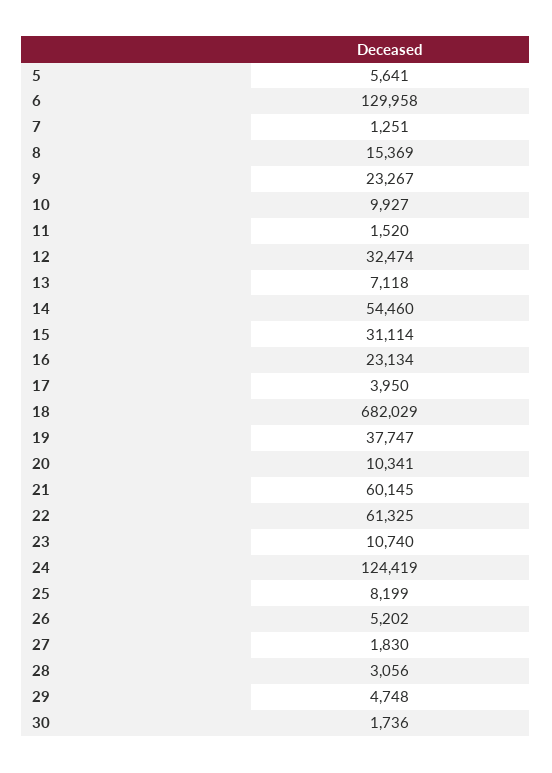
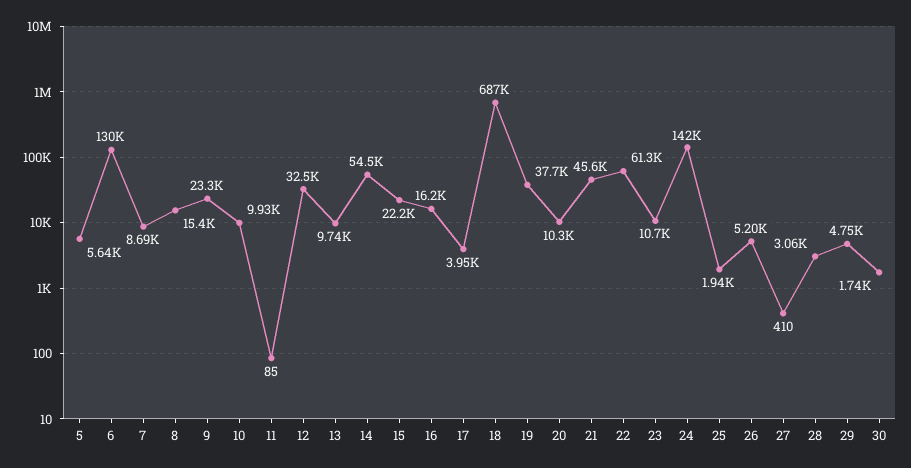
  {
    "5": 5641,
    "6": 129958,
-   "7": 1251,
+   "7": 8690,
    "8": 15369,
    "9": 23267,
    "10": 9927,
-   "11": 1520,
+   "11": 85,
    "12": 32474,
-   "13": 7118,
+   "13": 9740,
    "14": 54460,
-   "15": 31114,
+   "15": 22200,
-   "16": 23134,
+   "16": 16200,
    "17": 3950,
-   "18": 682029,
+   "18": 687000,
    "19": 37747,
    "20": 10341,
-   "21": 60145,
+   "21": 45600,
    "22": 61325,
    "23": 10740,
-   "24": 124419,
+   "24": 142000,
-   "25": 8199,
+   "25": 1940,
    "26": 5202,
-   "27": 1830,
+   "27": 410,
    "28": 3056,
    "29": 4748,
    "30": 1736
  }

